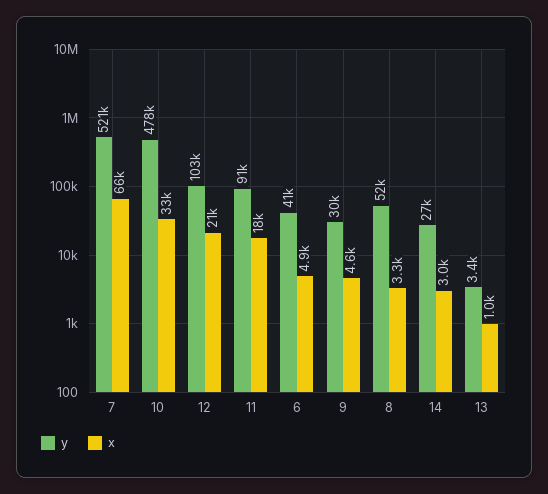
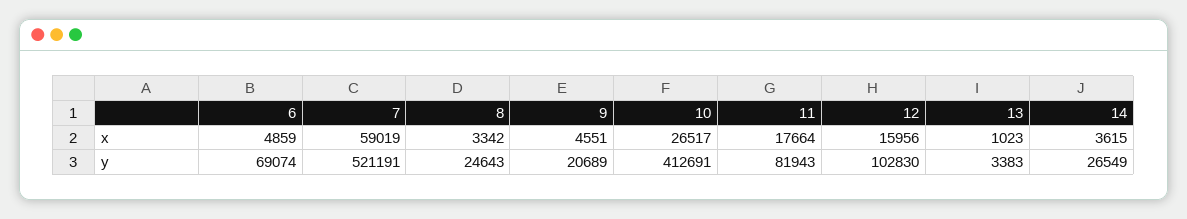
  {
    "y": {
      "7": 521191,
-     "10": 478000,
+     "10": 412691,
      "12": 102830,
-     "11": 91000,
+     "11": 81943,
-     "6": 41000,
+     "6": 69074,
-     "9": 30000,
+     "9": 20689,
-     "8": 52000,
+     "8": 24643,
      "14": 26549,
      "13": 3383
    },
    "x": {
-     "7": 66000,
+     "7": 59019,
-     "10": 33000,
+     "10": 26517,
-     "12": 21000,
+     "12": 15956,
      "11": 17664,
      "6": 4859,
      "9": 4551,
      "8": 3342,
-     "14": 3000,
+     "14": 3615,
      "13": 1023
    }
  }

